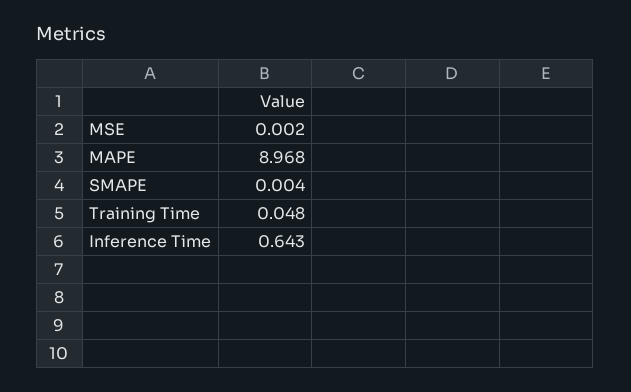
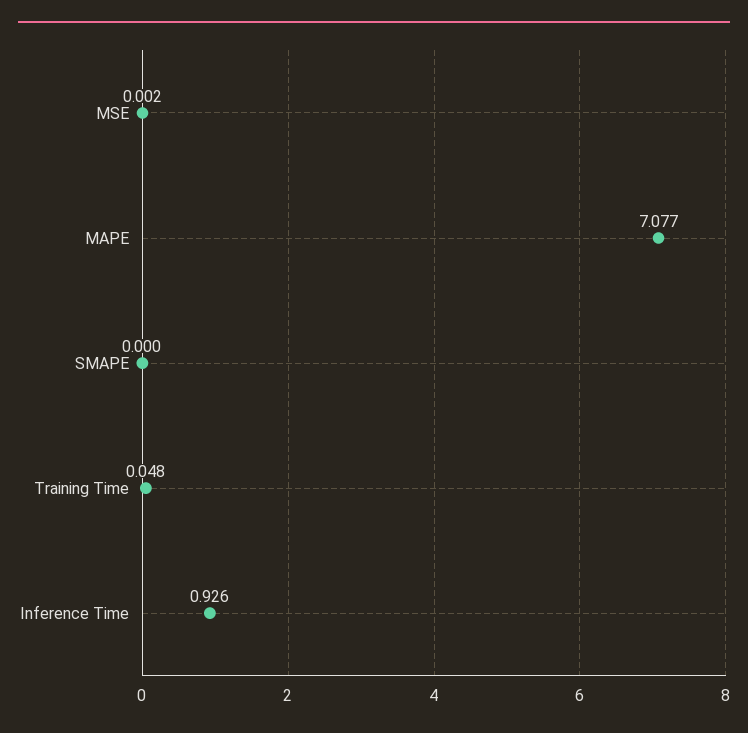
  {
    "MSE": 0.002,
-   "MAPE": 8.968,
+   "MAPE": 7.077,
-   "SMAPE": 0.004,
+   "SMAPE": 0,
    "Training Time": 0.048,
-   "Inference Time": 0.643
+   "Inference Time": 0.926
  }

